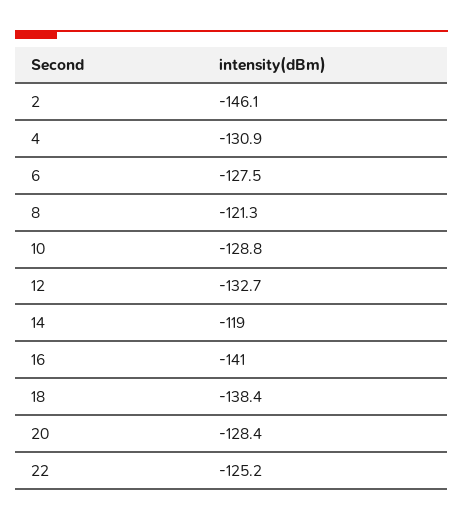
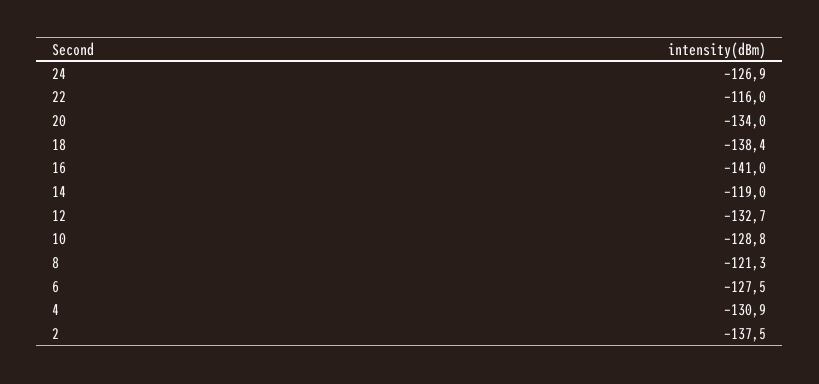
  {
-   "2": -146.1,
+   "2": -137.5,
    "4": -130.9,
    "6": -127.5,
    "8": -121.3,
    "10": -128.8,
    "12": -132.7,
    "14": -119,
    "16": -141,
    "18": -138.4,
-   "20": -128.4,
+   "20": -134,
-   "22": -125.2
+   "22": -116,
+   "24": -126.9
  }

